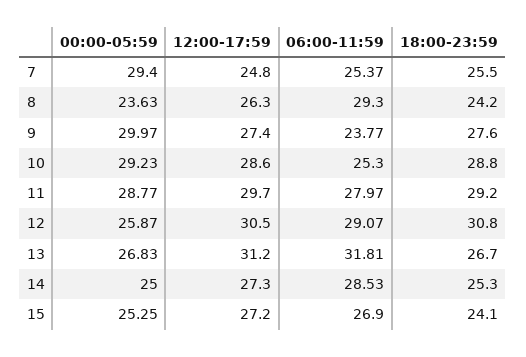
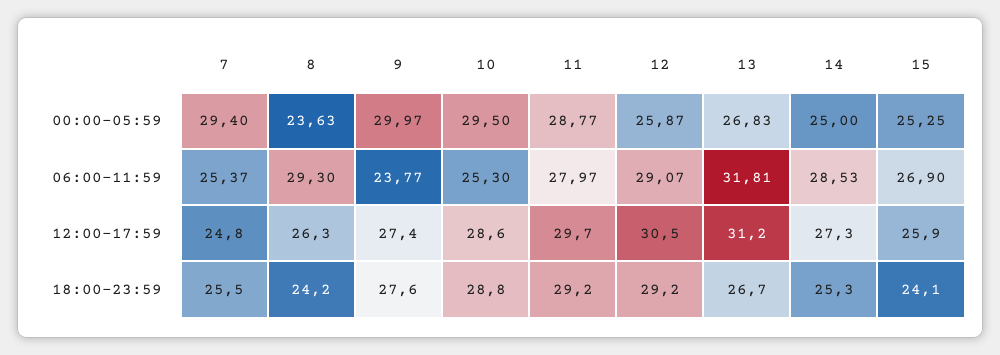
  {
    "00:00-05:59": {
      "7": 29.4,
      "8": 23.63,
      "9": 29.97,
-     "10": 29.23,
+     "10": 29.5,
      "11": 28.77,
      "12": 25.87,
      "13": 26.83,
      "14": 25,
      "15": 25.25
    },
    "12:00-17:59": {
      "7": 24.8,
      "8": 26.3,
      "9": 27.4,
      "10": 28.6,
      "11": 29.7,
      "12": 30.5,
      "13": 31.2,
      "14": 27.3,
-     "15": 27.2
+     "15": 25.9
    },
    "06:00-11:59": {
      "7": 25.37,
      "8": 29.3,
      "9": 23.77,
      "10": 25.3,
      "11": 27.97,
      "12": 29.07,
      "13": 31.81,
      "14": 28.53,
      "15": 26.9
    },
    "18:00-23:59": {
      "7": 25.5,
      "8": 24.2,
      "9": 27.6,
      "10": 28.8,
      "11": 29.2,
-     "12": 30.8,
+     "12": 29.2,
      "13": 26.7,
      "14": 25.3,
      "15": 24.1
    }
  }

